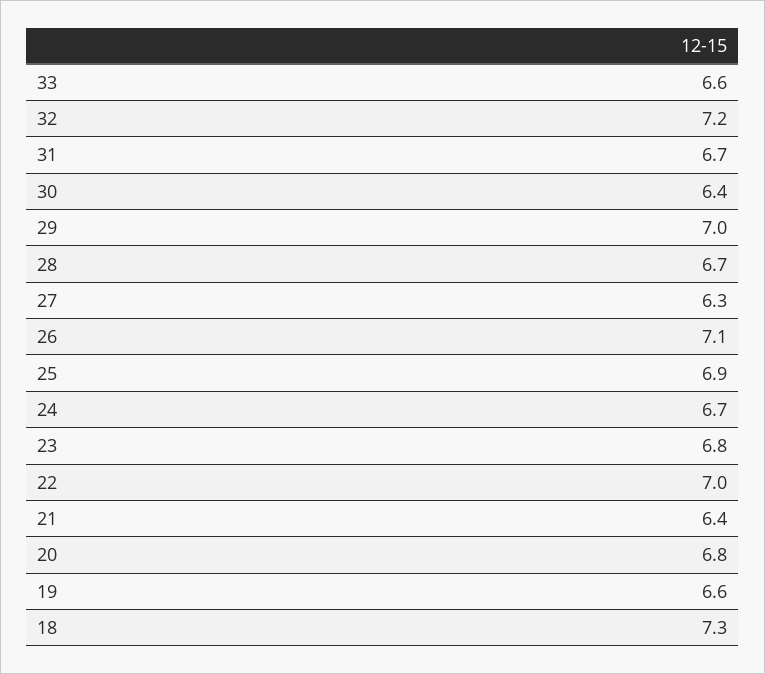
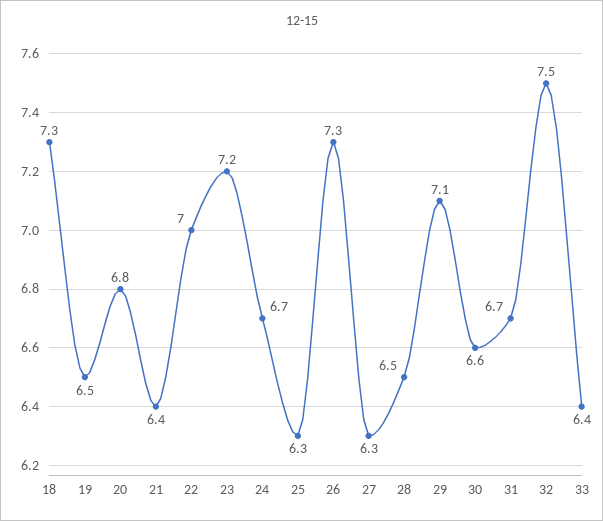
  {
-   "33": 6.6,
+   "33": 6.4,
-   "32": 7.2,
+   "32": 7.5,
    "31": 6.7,
-   "30": 6.4,
+   "30": 6.6,
-   "29": 7,
+   "29": 7.1,
-   "28": 6.7,
+   "28": 6.5,
    "27": 6.3,
-   "26": 7.1,
+   "26": 7.3,
-   "25": 6.9,
+   "25": 6.3,
    "24": 6.7,
-   "23": 6.8,
+   "23": 7.2,
    "22": 7,
    "21": 6.4,
    "20": 6.8,
-   "19": 6.6,
+   "19": 6.5,
    "18": 7.3
  }

